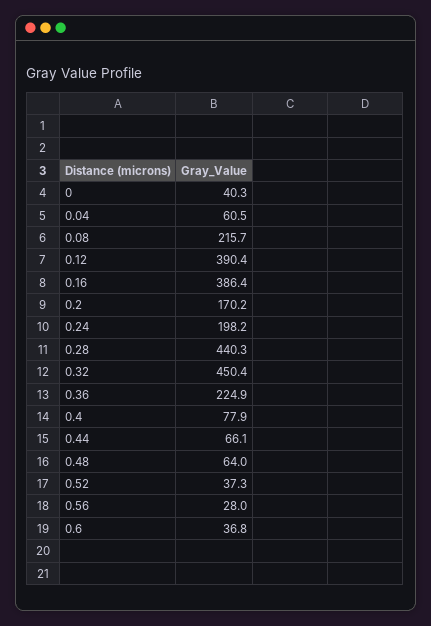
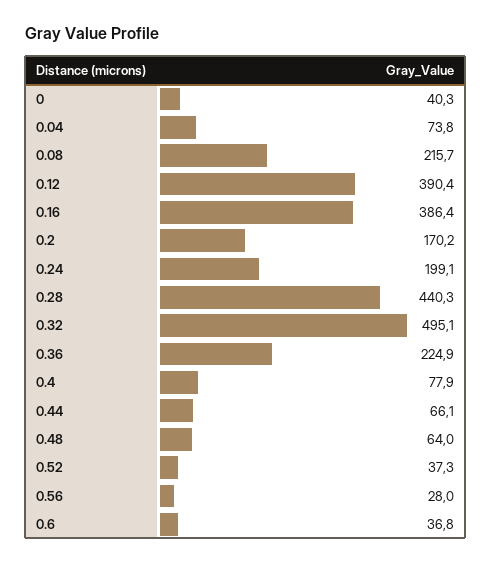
  {
    "0": 40.3,
-   "0.04": 60.5,
+   "0.04": 73.8,
    "0.08": 215.7,
    "0.12": 390.4,
    "0.16": 386.4,
    "0.2": 170.2,
-   "0.24": 198.2,
+   "0.24": 199.1,
    "0.28": 440.3,
-   "0.32": 450.4,
+   "0.32": 495.1,
    "0.36": 224.9,
    "0.4": 77.9,
    "0.44": 66.1,
    "0.48": 64,
    "0.52": 37.3,
    "0.56": 28,
    "0.6": 36.8
  }

